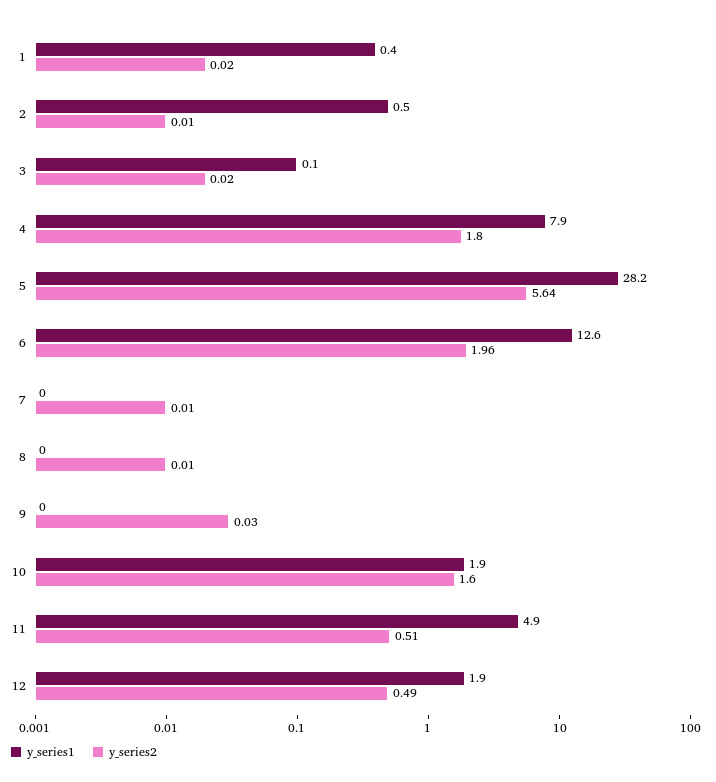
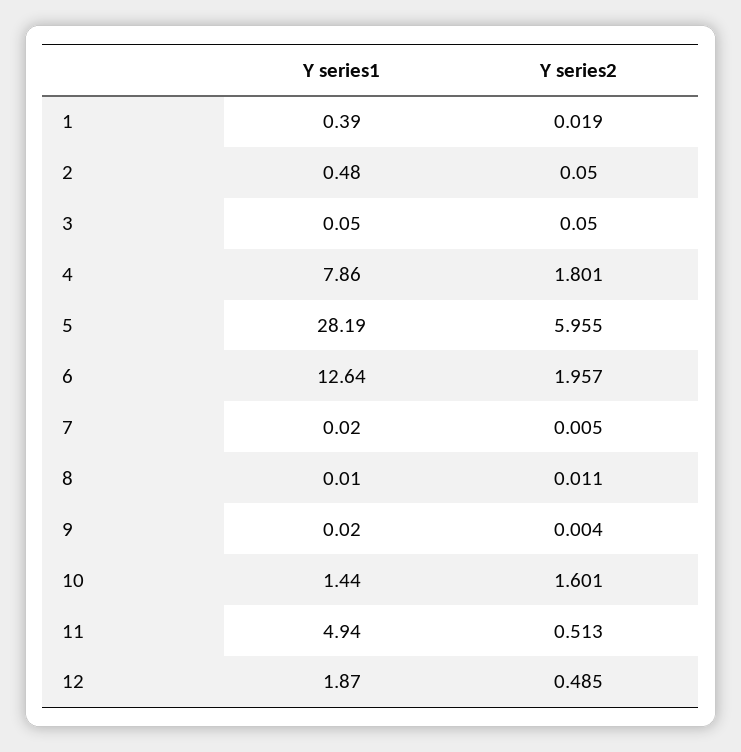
  {
    "y_series1": {
      "1": 0.39,
      "2": 0.48,
      "3": 0.05,
      "4": 7.86,
      "5": 28.19,
      "6": 12.64,
      "7": 0.02,
      "8": 0.01,
      "9": 0.02,
-     "10": 1.9,
+     "10": 1.44,
      "11": 4.94,
      "12": 1.87
    },
    "y_series2": {
      "1": 0.019,
-     "2": 0.01,
+     "2": 0.05,
-     "3": 0.02,
+     "3": 0.05,
      "4": 1.801,
-     "5": 5.64,
+     "5": 5.955,
      "6": 1.957,
      "7": 0.005,
      "8": 0.011,
-     "9": 0.03,
+     "9": 0.004,
      "10": 1.601,
      "11": 0.513,
      "12": 0.485
    }
  }

